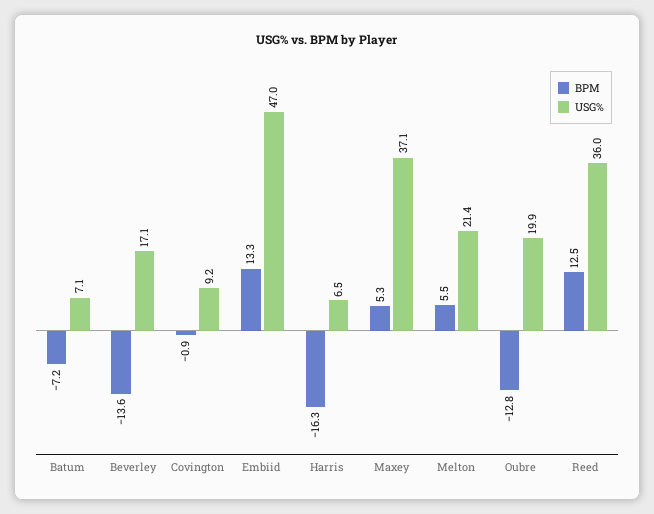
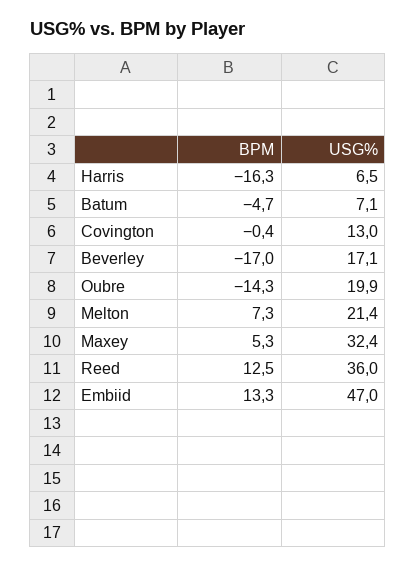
  {
    "BPM": {
-     "Batum": -7.2,
+     "Batum": -4.7,
-     "Beverley": -13.6,
+     "Beverley": -17,
-     "Covington": -0.9,
+     "Covington": -0.4,
      "Embiid": 13.3,
      "Harris": -16.3,
      "Maxey": 5.3,
-     "Melton": 5.5,
+     "Melton": 7.3,
-     "Oubre": -12.8,
+     "Oubre": -14.3,
      "Reed": 12.5
    },
    "USG%": {
      "Batum": 7.1,
      "Beverley": 17.1,
-     "Covington": 9.2,
+     "Covington": 13,
      "Embiid": 47,
      "Harris": 6.5,
-     "Maxey": 37.1,
+     "Maxey": 32.4,
      "Melton": 21.4,
      "Oubre": 19.9,
      "Reed": 36
    }
  }

